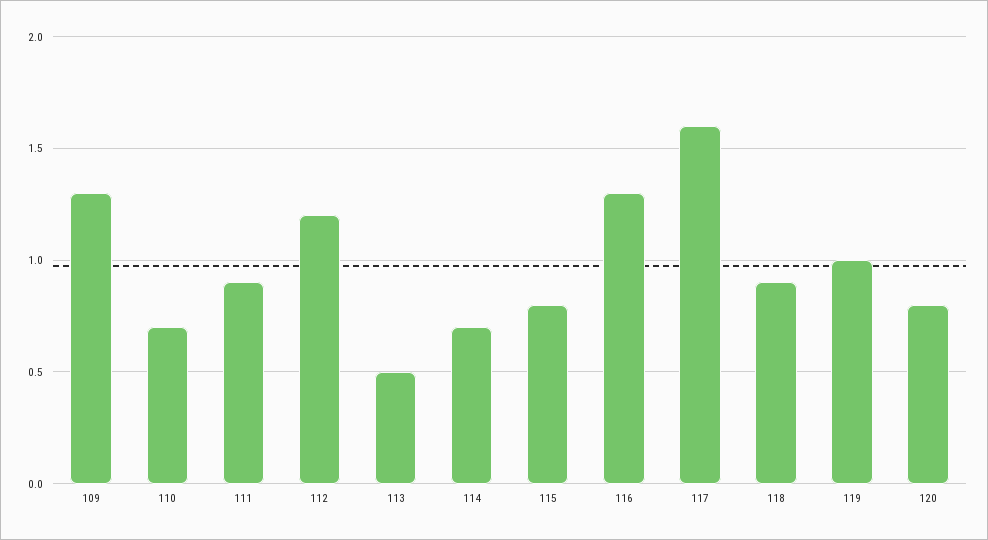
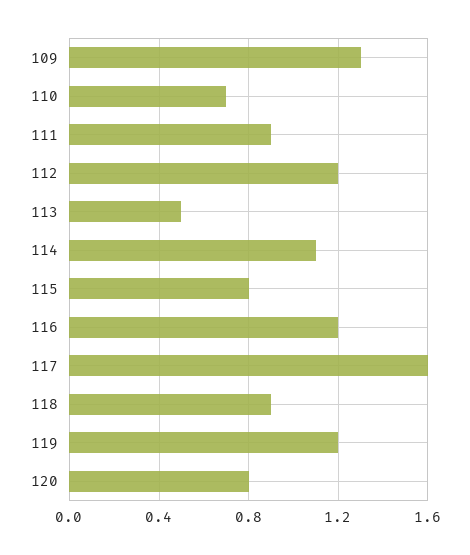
  {
    "109": 1.3,
    "110": 0.7,
    "111": 0.9,
    "112": 1.2,
    "113": 0.5,
-   "114": 0.7,
+   "114": 1.1,
    "115": 0.8,
-   "116": 1.3,
+   "116": 1.2,
    "117": 1.6,
    "118": 0.9,
-   "119": 1,
+   "119": 1.2,
    "120": 0.8
  }

